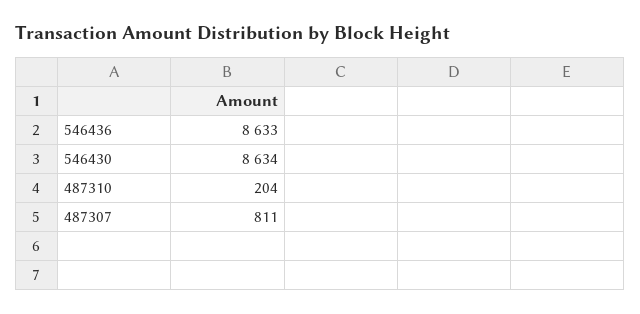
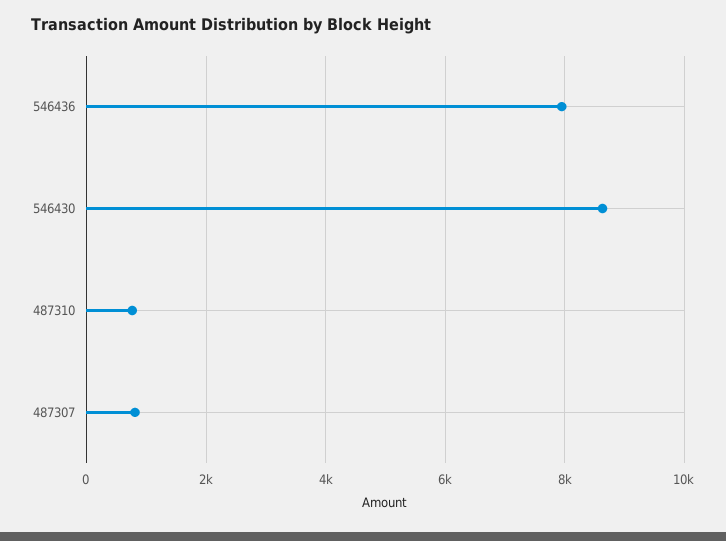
  {
-   "546436": 8633,
+   "546436": 8000,
    "546430": 8634,
-   "487310": 204,
+   "487310": 800,
    "487307": 811
  }

